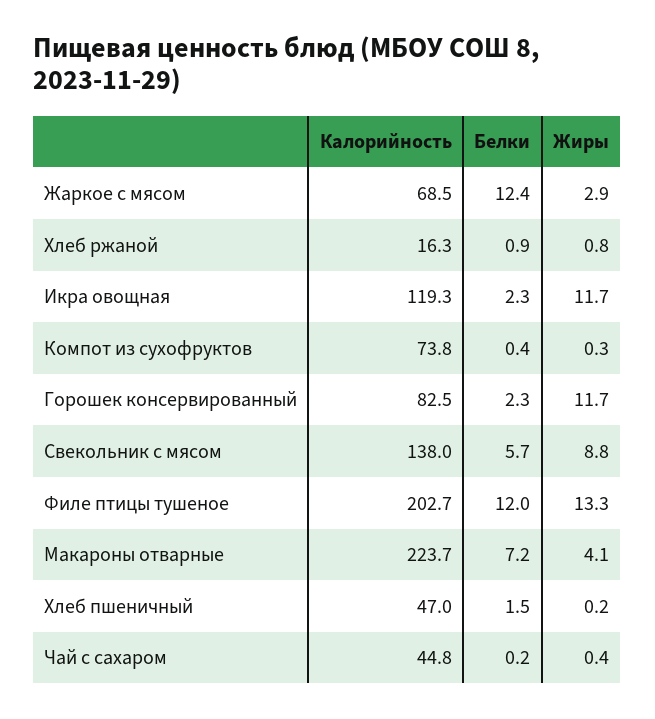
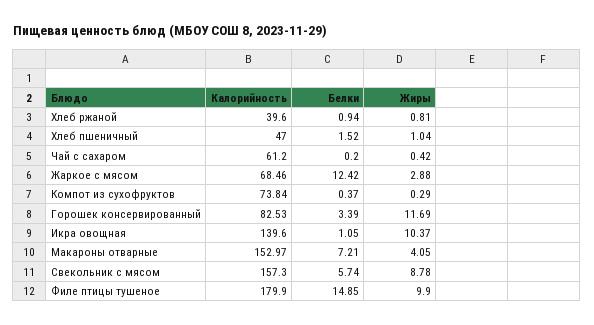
  {
    "Калорийность": {
      "Жаркое с мясом": 68.46,
-     "Хлеб ржаной": 16.3,
+     "Хлеб ржаной": 39.6,
-     "Икра овощная": 119.3,
+     "Икра овощная": 139.6,
      "Компот из сухофруктов": 73.84,
      "Горошек консервированный": 82.53,
-     "Свекольник с мясом": 138,
+     "Свекольник с мясом": 157.3,
-     "Филе птицы тушеное": 202.7,
+     "Филе птицы тушеное": 179.9,
-     "Макароны отварные": 223.7,
+     "Макароны отварные": 152.97,
      "Хлеб пшеничный": 47,
-     "Чай с сахаром": 44.8
+     "Чай с сахаром": 61.2
    },
    "Белки": {
      "Жаркое с мясом": 12.42,
      "Хлеб ржаной": 0.94,
-     "Икра овощная": 2.3,
+     "Икра овощная": 1.05,
      "Компот из сухофруктов": 0.37,
-     "Горошек консервированный": 2.3,
+     "Горошек консервированный": 3.39,
      "Свекольник с мясом": 5.74,
-     "Филе птицы тушеное": 12,
+     "Филе птицы тушеное": 14.85,
      "Макароны отварные": 7.21,
      "Хлеб пшеничный": 1.52,
      "Чай с сахаром": 0.2
    },
    "Жиры": {
      "Жаркое с мясом": 2.88,
      "Хлеб ржаной": 0.81,
-     "Икра овощная": 11.7,
+     "Икра овощная": 10.37,
      "Компот из сухофруктов": 0.29,
      "Горошек консервированный": 11.69,
      "Свекольник с мясом": 8.78,
-     "Филе птицы тушеное": 13.3,
+     "Филе птицы тушеное": 9.9,
      "Макароны отварные": 4.05,
-     "Хлеб пшеничный": 0.2,
+     "Хлеб пшеничный": 1.04,
      "Чай с сахаром": 0.42
    }
  }

